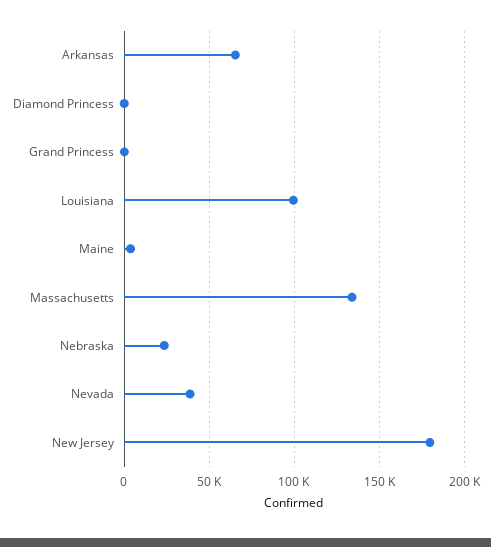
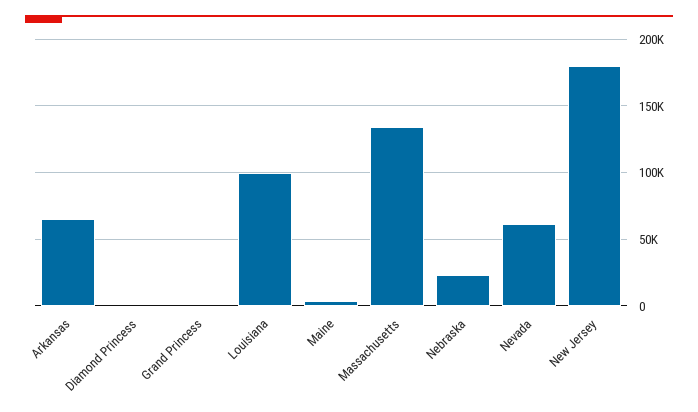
  {
    "Arkansas": 65000,
    "Diamond Princess": 0,
    "Grand Princess": 0,
    "Louisiana": 100000,
    "Maine": 5000,
    "Massachusetts": 135000,
    "Nebraska": 25000,
-   "Nevada": 40000,
+   "Nevada": 60000,
    "New Jersey": 180000
  }

